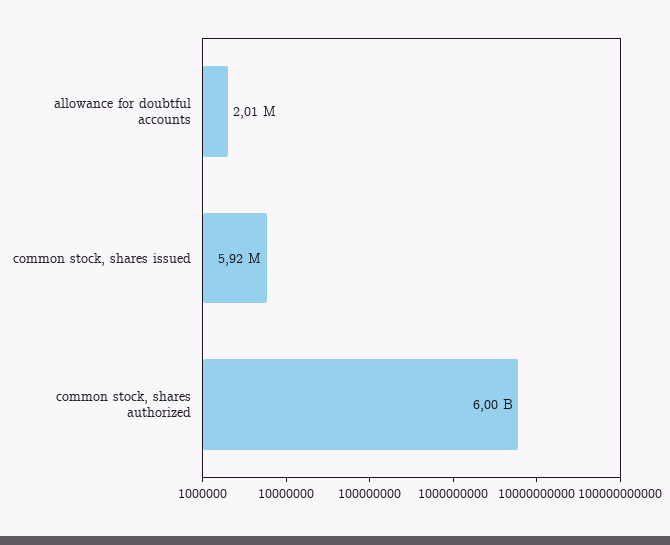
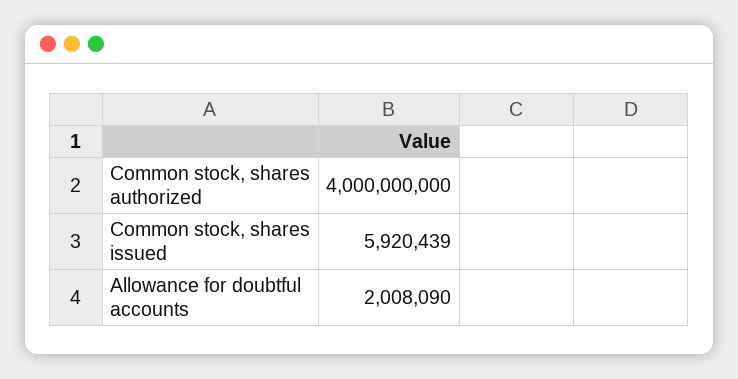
  {
    "allowance for doubtful accounts": 2008090,
    "common stock, shares issued": 5920439,
-   "common stock, shares authorized": 6000000000
+   "common stock, shares authorized": 4000000000
  }

